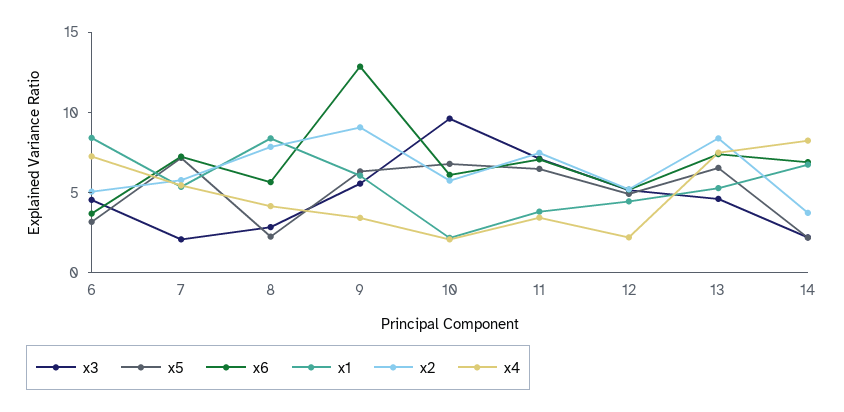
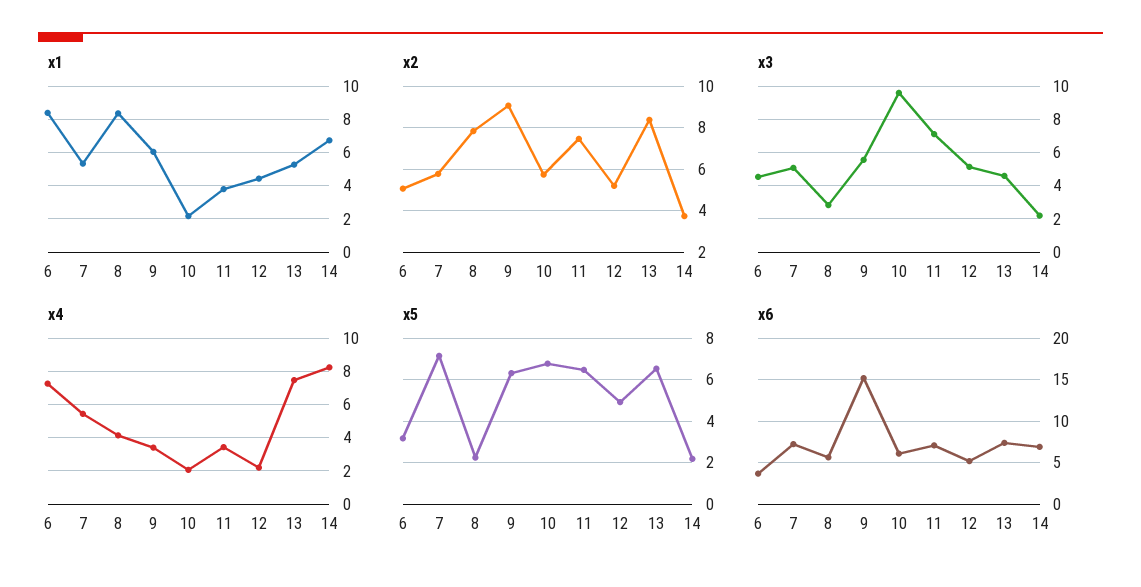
  {
    "x3": {
      "6": 4.5,
-     "7": 2,
+     "7": 5,
      "8": 3,
      "9": 5.5,
      "10": 9.5,
      "11": 7,
      "12": 5,
      "13": 4.5,
      "14": 2
    },
    "x5": {
      "6": 3,
      "7": 7,
      "8": 2,
      "9": 6.5,
      "10": 7,
      "11": 6.5,
      "12": 5,
      "13": 6.5,
      "14": 2
    },
    "x6": {
      "6": 4,
      "7": 7,
      "8": 6,
-     "9": 13,
+     "9": 15,
      "10": 6,
      "11": 7,
      "12": 5,
      "13": 7,
      "14": 7
    },
    "x1": {
      "6": 8.5,
      "7": 5.5,
      "8": 8.5,
      "9": 6,
      "10": 2,
      "11": 4,
      "12": 4.5,
      "13": 5.5,
      "14": 6.5
    },
    "x2": {
      "6": 5,
      "7": 6,
      "8": 8,
      "9": 9,
      "10": 5.5,
      "11": 7.5,
      "12": 5,
      "13": 8.5,
      "14": 3.5
    },
    "x4": {
      "6": 7.5,
      "7": 5.5,
      "8": 4,
      "9": 3.5,
      "10": 2,
      "11": 3.5,
      "12": 2,
      "13": 7.5,
      "14": 8
    }
  }

